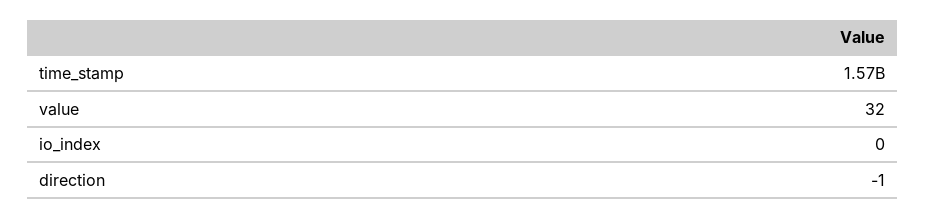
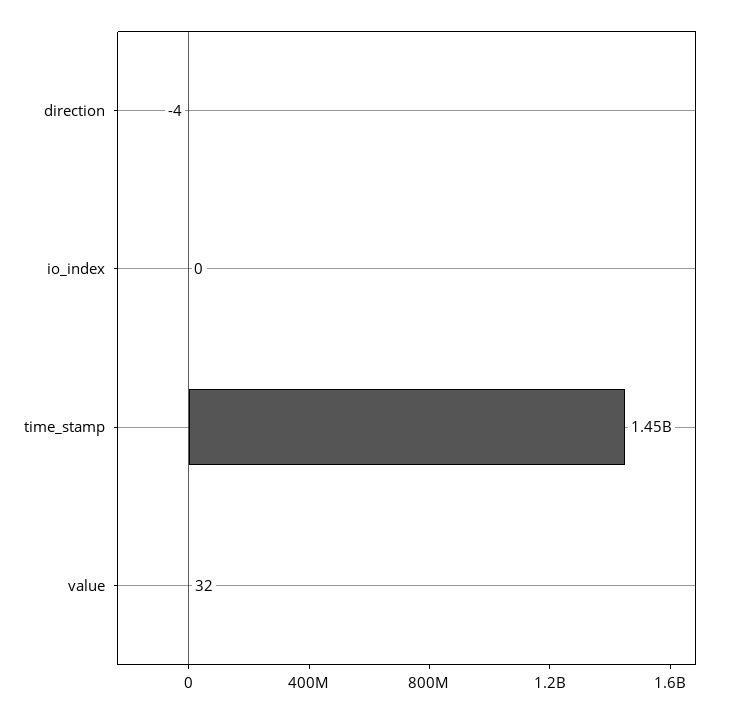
  {
-   "time_stamp": 1570000000,
+   "time_stamp": 1450000000,
    "value": 32,
    "io_index": 0,
-   "direction": -1
+   "direction": -4
  }

